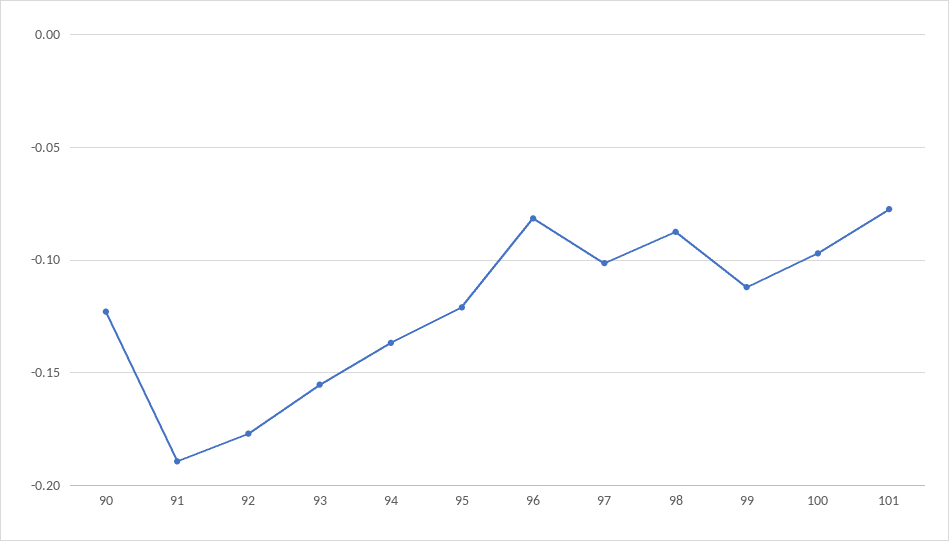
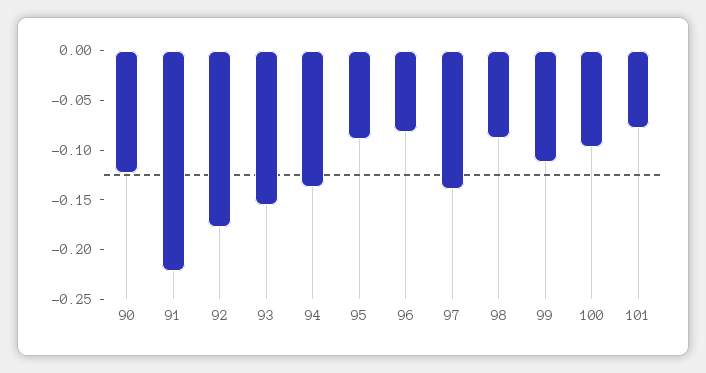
  {
    "90": -0.125,
-   "91": -0.19,
+   "91": -0.22,
    "92": -0.175,
    "93": -0.155,
    "94": -0.135,
-   "95": -0.12,
+   "95": -0.09,
    "96": -0.08,
-   "97": -0.1,
+   "97": -0.14,
    "98": -0.09,
    "99": -0.11,
    "100": -0.095,
    "101": -0.075
  }

